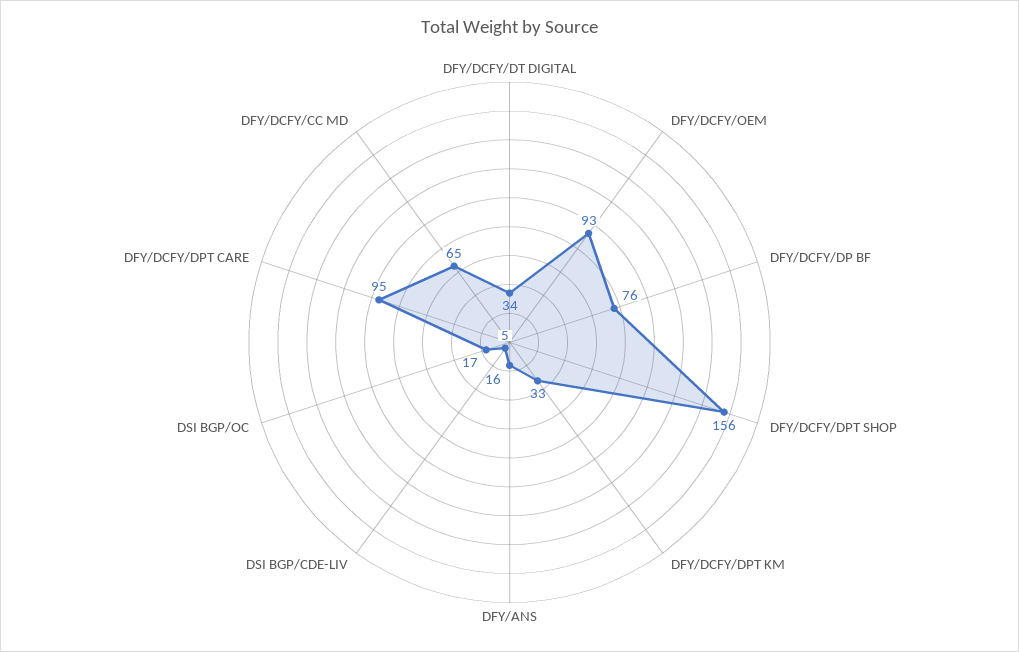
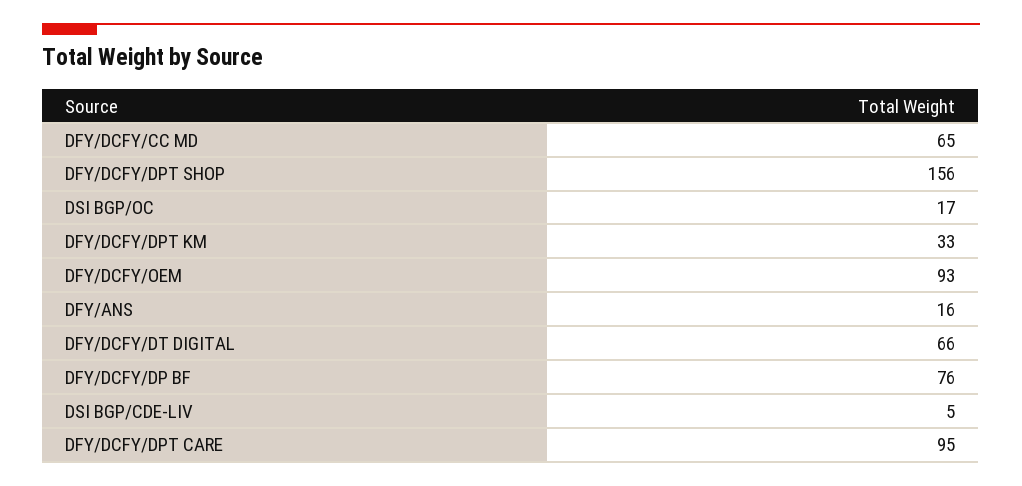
  {
-   "DFY/DCFY/DT DIGITAL": 34,
+   "DFY/DCFY/DT DIGITAL": 66,
    "DFY/DCFY/OEM": 93,
    "DFY/DCFY/DP BF": 76,
    "DFY/DCFY/DPT SHOP": 156,
    "DFY/DCFY/DPT KM": 33,
    "DFY/ANS": 16,
    "DSI BGP/CDE-LIV": 5,
    "DSI BGP/OC": 17,
    "DFY/DCFY/DPT CARE": 95,
    "DFY/DCFY/CC MD": 65
  }

